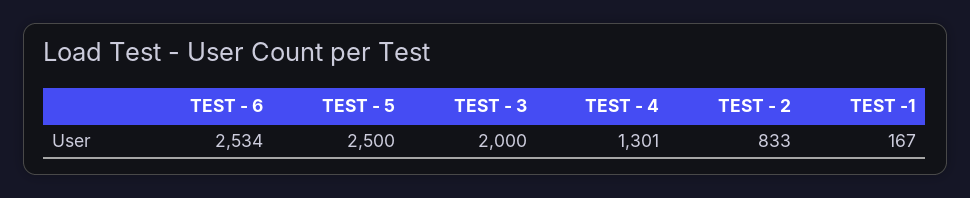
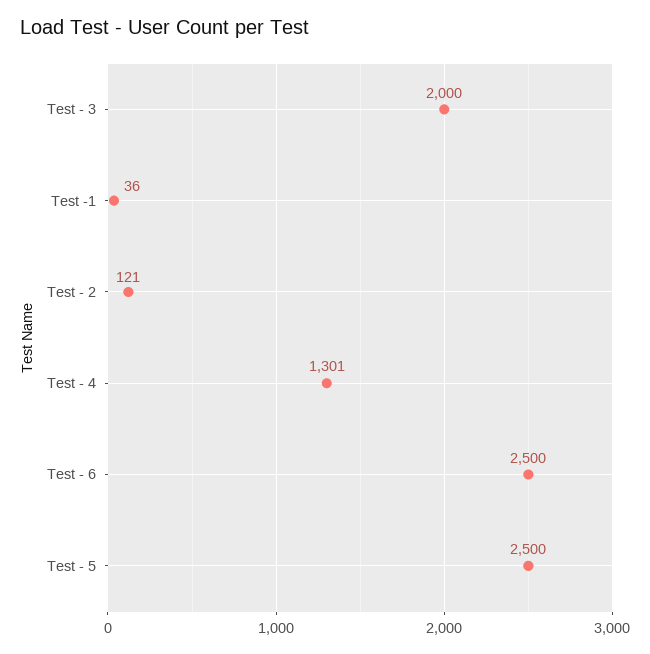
  {
-   "TEST - 6": 2534,
+   "TEST - 6": 2500,
    "TEST - 5": 2500,
    "TEST - 3": 2000,
    "TEST - 4": 1301,
-   "TEST - 2": 833,
+   "TEST - 2": 121,
-   "TEST -1": 167
+   "TEST -1": 36
  }

